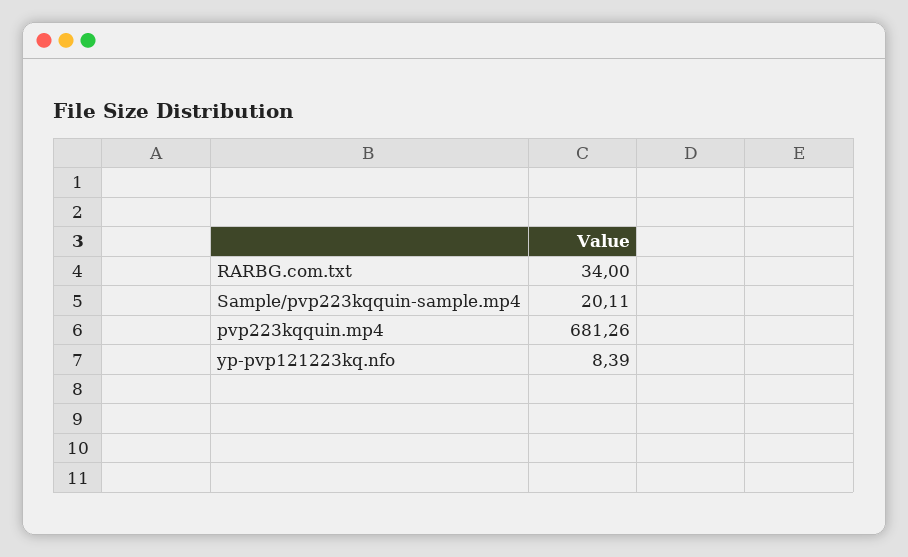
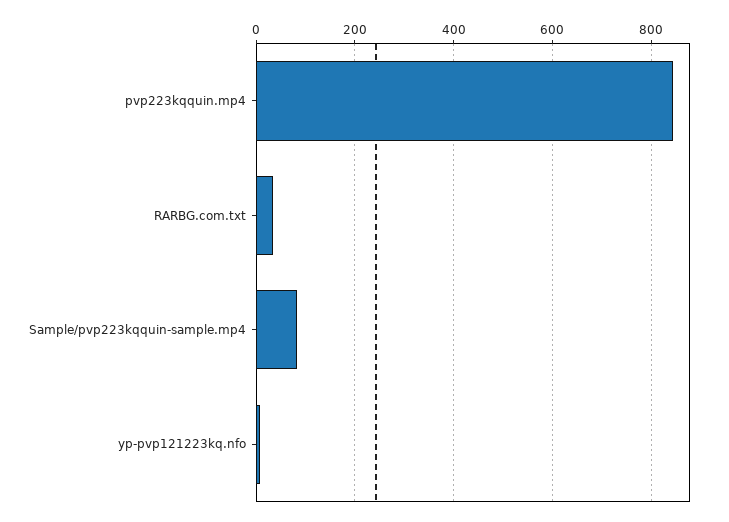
  {
    "RARBG.com.txt": 34,
-   "Sample/pvp223kqquin-sample.mp4": 20.11,
+   "Sample/pvp223kqquin-sample.mp4": 80,
-   "pvp223kqquin.mp4": 681.26,
+   "pvp223kqquin.mp4": 840,
    "yp-pvp121223kq.nfo": 8.39
  }

